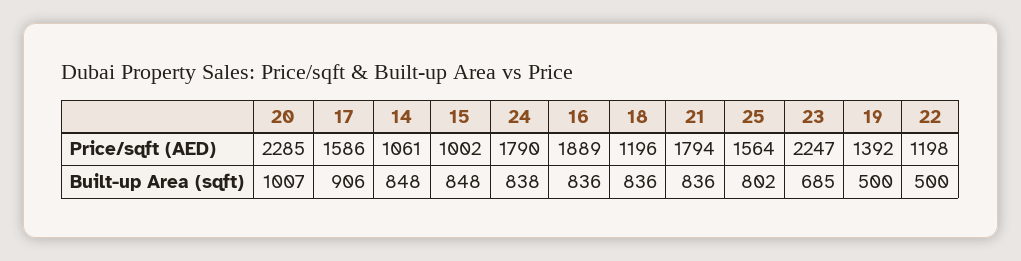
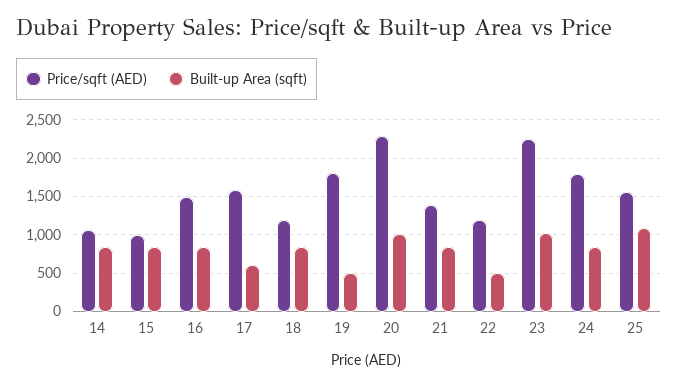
  {
    "Price/sqft (AED)": {
      "20": 2285,
      "17": 1586,
      "14": 1061,
      "15": 1002,
      "24": 1790,
-     "16": 1889,
+     "16": 1500,
      "18": 1196,
-     "21": 1794,
+     "21": 1400,
      "25": 1564,
      "23": 2247,
-     "19": 1392,
+     "19": 1800,
      "22": 1198
    },
    "Built-up Area (sqft)": {
      "20": 1007,
-     "17": 906,
+     "17": 600,
      "14": 848,
      "15": 848,
      "24": 838,
      "16": 836,
      "18": 836,
      "21": 836,
-     "25": 802,
+     "25": 1100,
-     "23": 685,
+     "23": 1000,
      "19": 500,
      "22": 500
    }
  }

